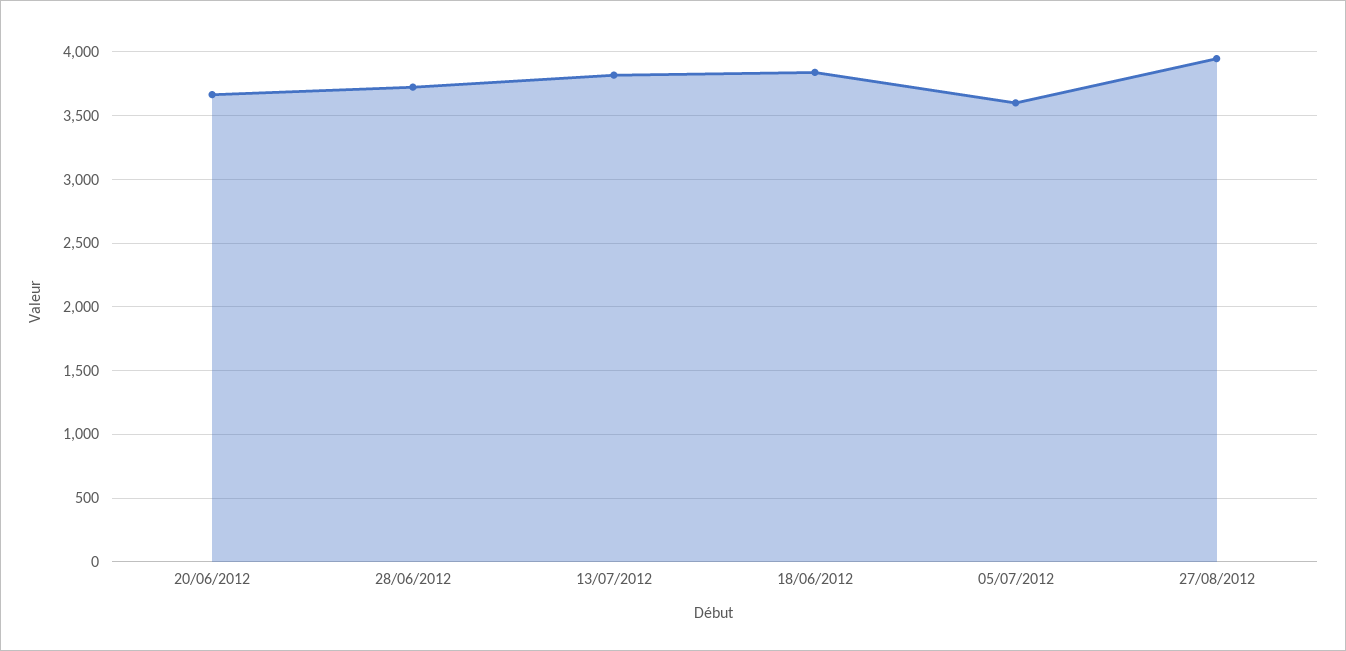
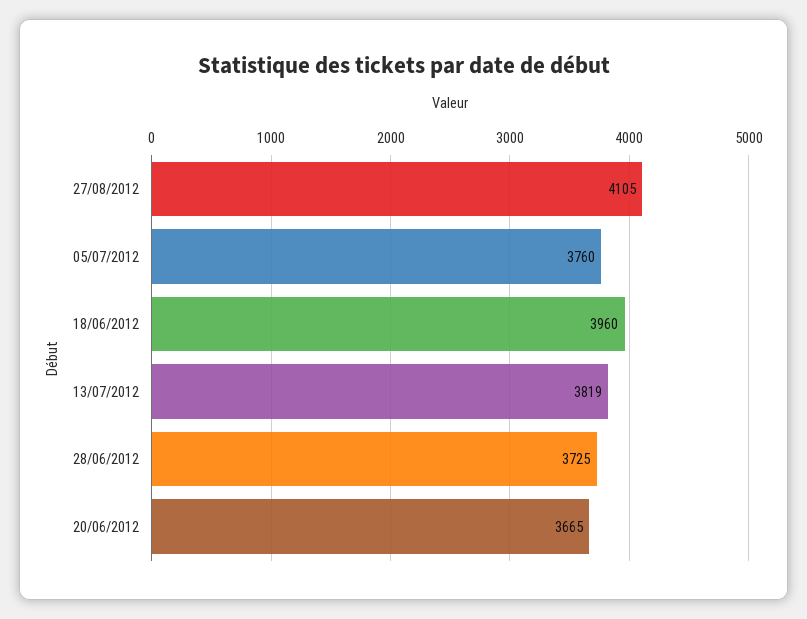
  {
    "20/06/2012": 3665,
    "28/06/2012": 3725,
    "13/07/2012": 3819,
-   "18/06/2012": 3850,
+   "18/06/2012": 3960,
-   "05/07/2012": 3600,
+   "05/07/2012": 3760,
-   "27/08/2012": 3950
+   "27/08/2012": 4105
  }

